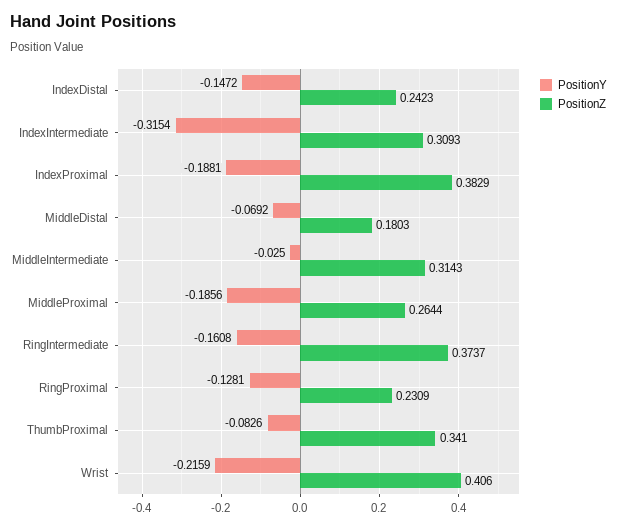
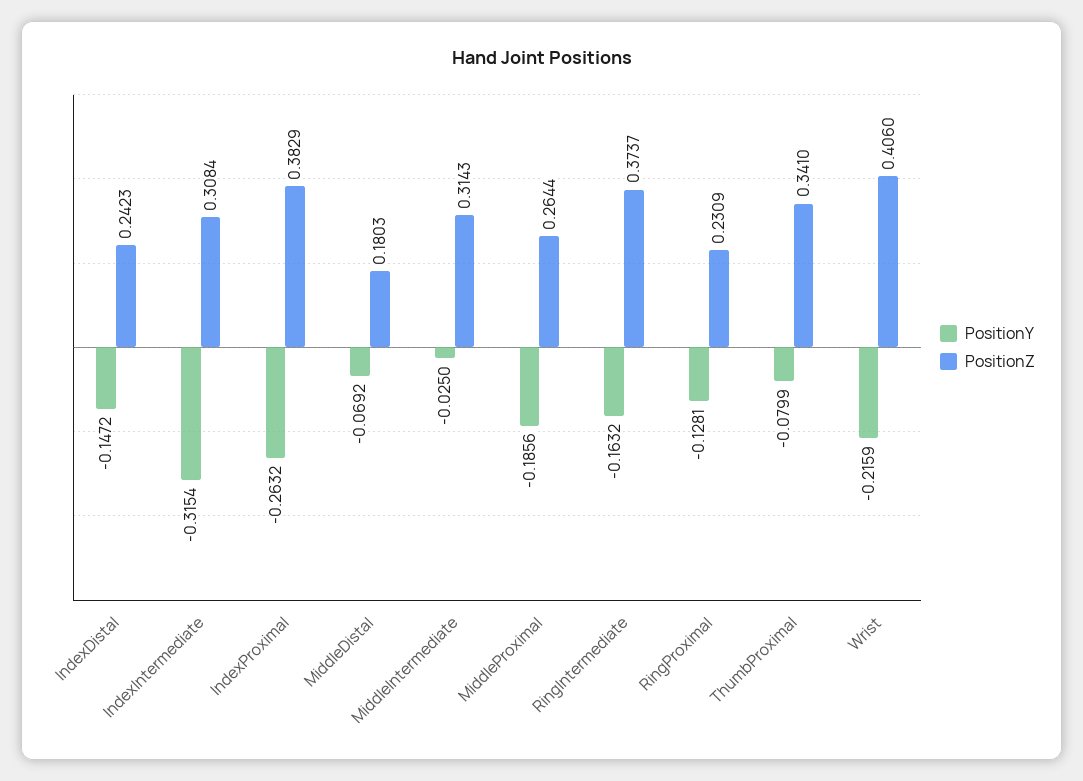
  {
    "PositionY": {
      "IndexDistal": -0.1472,
      "IndexIntermediate": -0.3154,
-     "IndexProximal": -0.1881,
+     "IndexProximal": -0.2632,
      "MiddleDistal": -0.0692,
      "MiddleIntermediate": -0.025,
      "MiddleProximal": -0.1856,
-     "RingIntermediate": -0.1608,
+     "RingIntermediate": -0.1632,
      "RingProximal": -0.1281,
-     "ThumbProximal": -0.0826,
+     "ThumbProximal": -0.0799,
      "Wrist": -0.2159
    },
    "PositionZ": {
      "IndexDistal": 0.2423,
-     "IndexIntermediate": 0.3093,
+     "IndexIntermediate": 0.3084,
      "IndexProximal": 0.3829,
      "MiddleDistal": 0.1803,
      "MiddleIntermediate": 0.3143,
      "MiddleProximal": 0.2644,
      "RingIntermediate": 0.3737,
      "RingProximal": 0.2309,
      "ThumbProximal": 0.341,
      "Wrist": 0.406
    }
  }

